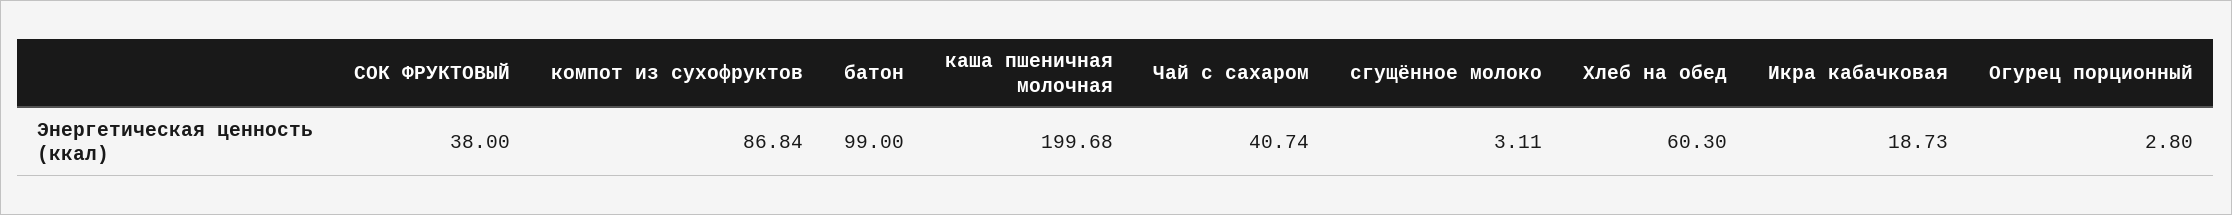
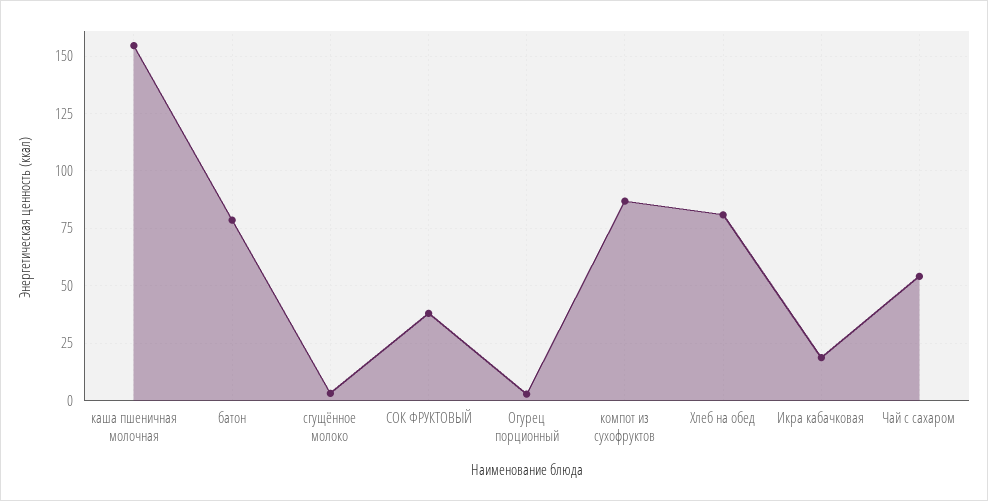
  {
    "СОК ФРУКТОВЫЙ": 38,
    "компот из сухофруктов": 86.84,
-   "батон": 99,
+   "батон": 80,
-   "каша пшеничная молочная": 199.68,
+   "каша пшеничная молочная": 155,
-   "Чай с сахаром": 40.74,
+   "Чай с сахаром": 55,
    "сгущённое молоко": 3.11,
-   "Хлеб на обед": 60.3,
+   "Хлеб на обед": 80,
    "Икра кабачковая": 18.73,
    "Огурец порционный": 2.8
  }

